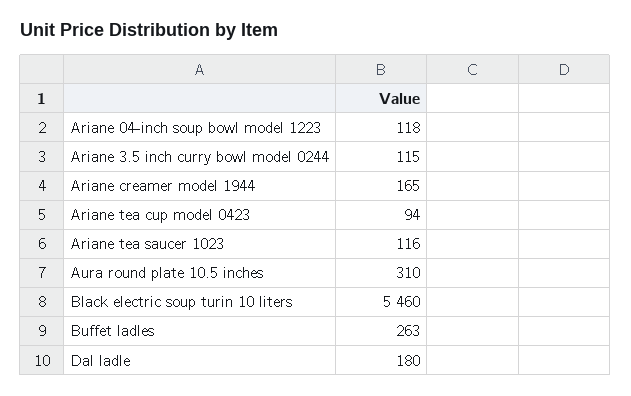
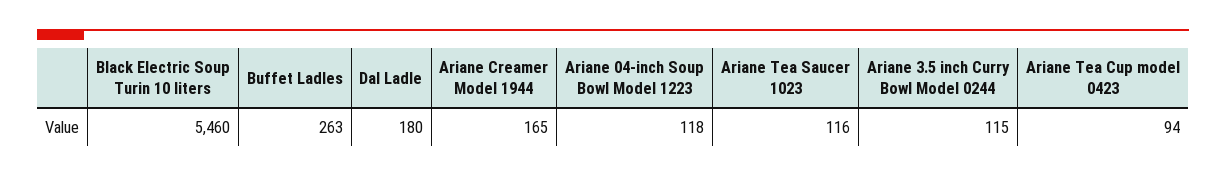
  {
    "Ariane 04-inch soup bowl model 1223": 118,
    "Ariane 3.5 inch curry bowl model 0244": 115,
    "Ariane creamer model 1944": 165,
    "Ariane tea cup model 0423": 94,
    "Ariane tea saucer 1023": 116,
-   "Aura round plate 10.5 inches": 310,
    "Black electric soup turin 10 liters": 5460,
    "Buffet ladles": 263,
    "Dal ladle": 180
  }

